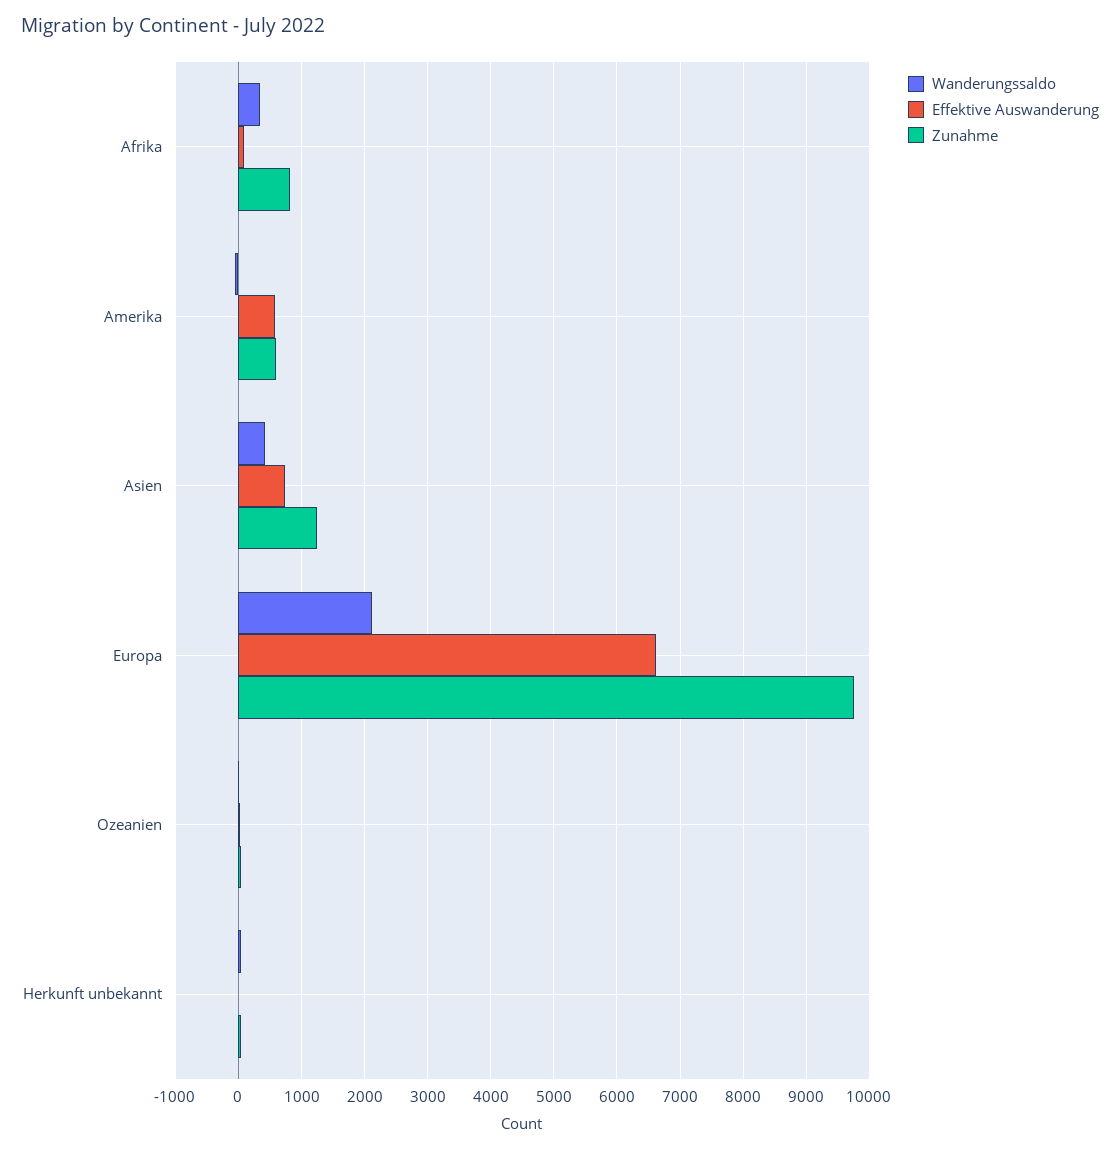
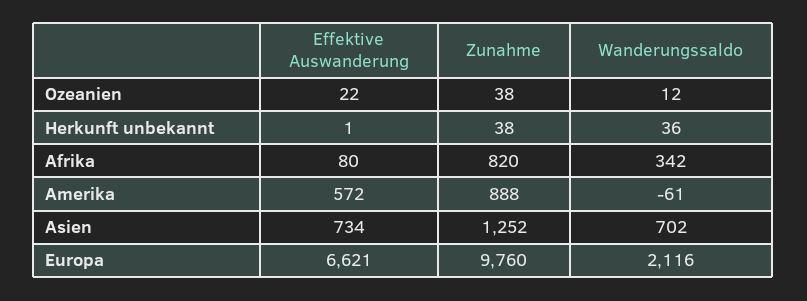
  {
    "Wanderungssaldo": {
      "Afrika": 342,
      "Amerika": -61,
-     "Asien": 400,
+     "Asien": 702,
      "Europa": 2116,
      "Ozeanien": 12,
      "Herkunft unbekannt": 36
    },
    "Effektive Auswanderung": {
      "Afrika": 80,
      "Amerika": 572,
      "Asien": 734,
      "Europa": 6621,
      "Ozeanien": 22,
      "Herkunft unbekannt": 1
    },
    "Zunahme": {
      "Afrika": 820,
-     "Amerika": 600,
+     "Amerika": 888,
      "Asien": 1252,
      "Europa": 9760,
      "Ozeanien": 38,
      "Herkunft unbekannt": 38
    }
  }

